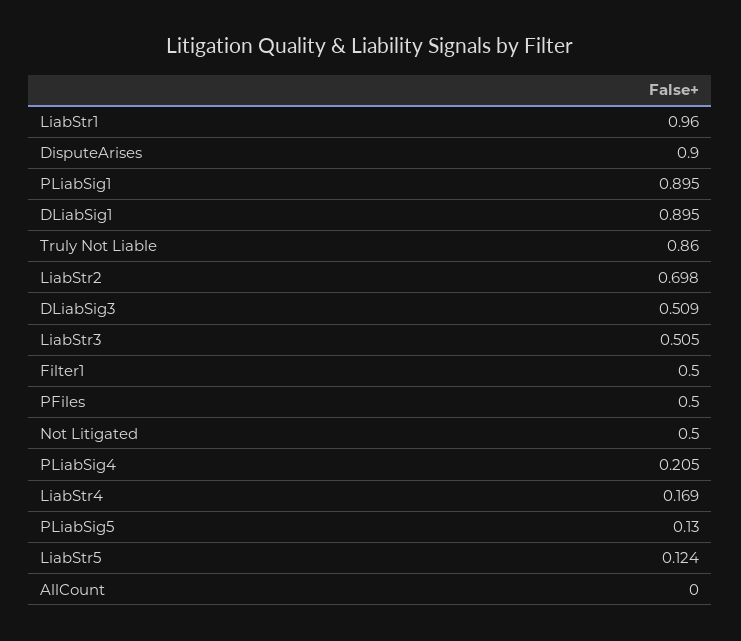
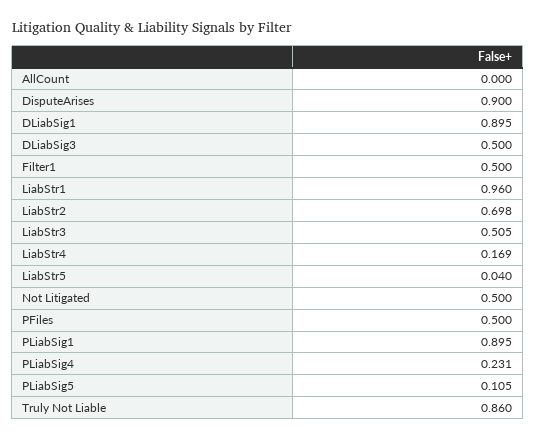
  {
    "LiabStr1": 0.96,
    "DisputeArises": 0.9,
    "PLiabSig1": 0.895,
    "DLiabSig1": 0.895,
    "Truly Not Liable": 0.86,
    "LiabStr2": 0.698,
-   "DLiabSig3": 0.509,
+   "DLiabSig3": 0.5,
    "LiabStr3": 0.505,
    "Filter1": 0.5,
    "PFiles": 0.5,
    "Not Litigated": 0.5,
-   "PLiabSig4": 0.205,
+   "PLiabSig4": 0.231,
    "LiabStr4": 0.169,
-   "PLiabSig5": 0.13,
+   "PLiabSig5": 0.105,
-   "LiabStr5": 0.124,
+   "LiabStr5": 0.04,
    "AllCount": 0
  }

